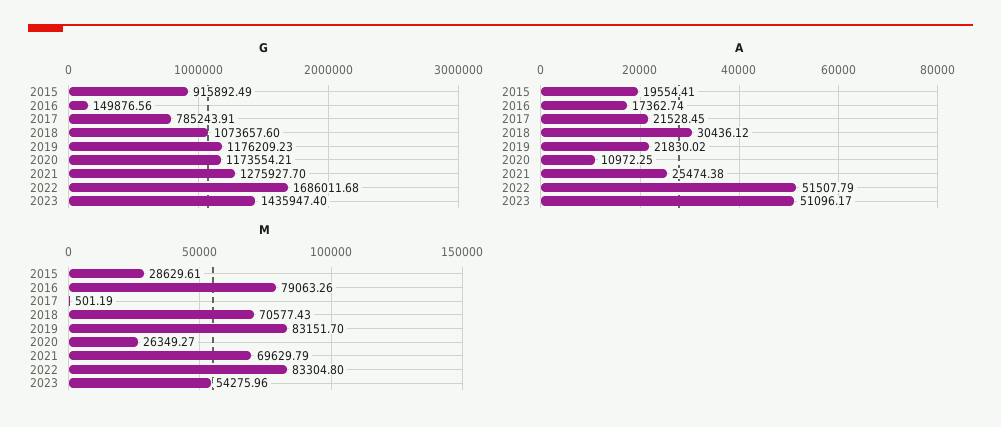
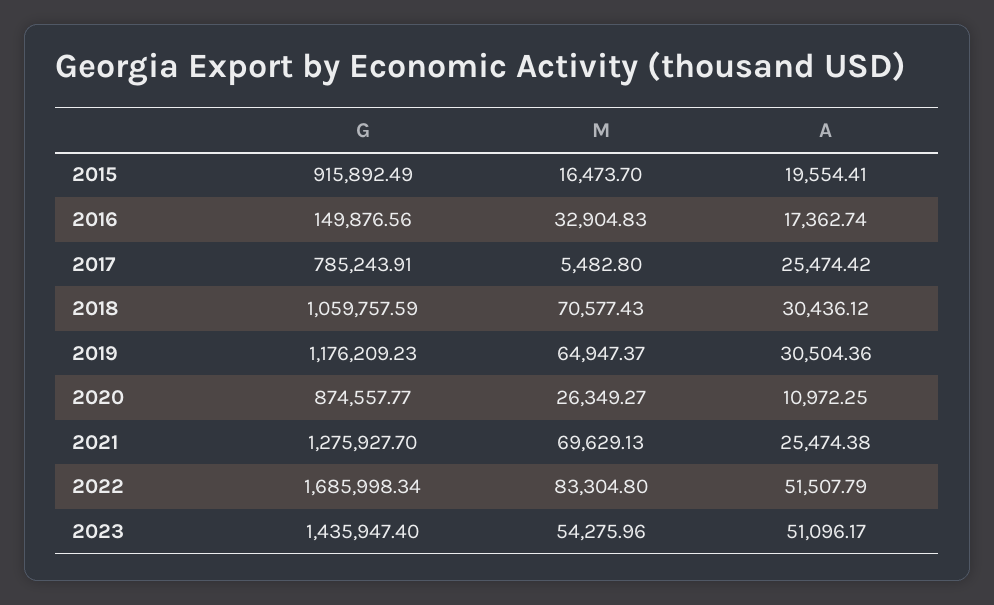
  {
    "G": {
      "2015": 915892.49,
      "2016": 149876.56,
      "2017": 785243.91,
-     "2018": 1073657.6,
+     "2018": 1059757.59,
      "2019": 1176209.23,
-     "2020": 1173554.21,
+     "2020": 874557.77,
      "2021": 1275927.7,
-     "2022": 1686011.68,
+     "2022": 1685998.34,
      "2023": 1435947.4
    },
    "A": {
      "2015": 19554.41,
      "2016": 17362.74,
-     "2017": 21528.45,
+     "2017": 25474.42,
      "2018": 30436.12,
-     "2019": 21830.02,
+     "2019": 30504.36,
      "2020": 10972.25,
      "2021": 25474.38,
      "2022": 51507.79,
      "2023": 51096.17
    },
    "M": {
-     "2015": 28629.61,
+     "2015": 16473.7,
-     "2016": 79063.26,
+     "2016": 32904.83,
-     "2017": 501.19,
+     "2017": 5482.8,
      "2018": 70577.43,
-     "2019": 83151.7,
+     "2019": 64947.37,
      "2020": 26349.27,
-     "2021": 69629.79,
+     "2021": 69629.13,
      "2022": 83304.8,
      "2023": 54275.96
    }
  }

